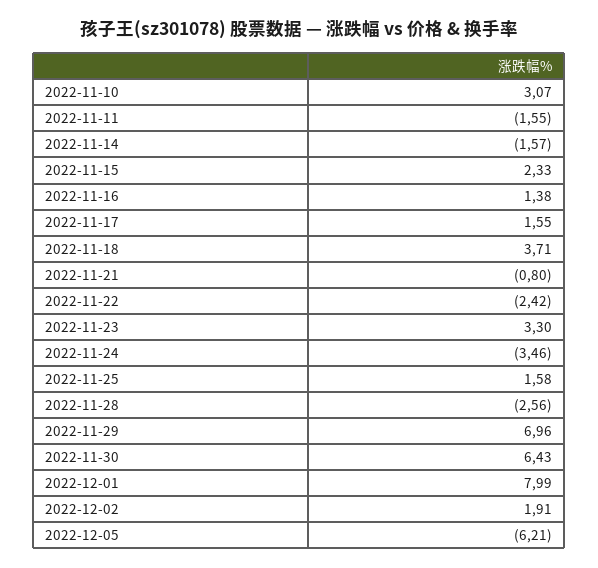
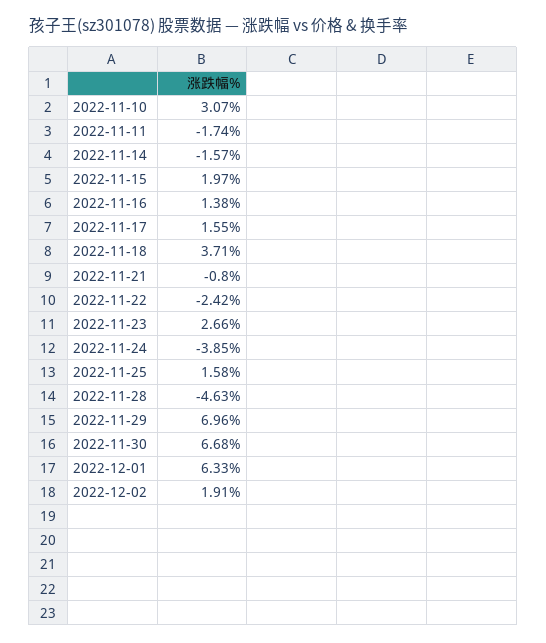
  {
    "2022-11-10": 3.07,
-   "2022-11-11": -1.55,
+   "2022-11-11": -1.74,
    "2022-11-14": -1.57,
-   "2022-11-15": 2.33,
+   "2022-11-15": 1.97,
    "2022-11-16": 1.38,
    "2022-11-17": 1.55,
    "2022-11-18": 3.71,
    "2022-11-21": -0.8,
    "2022-11-22": -2.42,
-   "2022-11-23": 3.3,
+   "2022-11-23": 2.66,
-   "2022-11-24": -3.46,
+   "2022-11-24": -3.85,
    "2022-11-25": 1.58,
-   "2022-11-28": -2.56,
+   "2022-11-28": -4.63,
    "2022-11-29": 6.96,
-   "2022-11-30": 6.43,
+   "2022-11-30": 6.68,
-   "2022-12-01": 7.99,
+   "2022-12-01": 6.33,
-   "2022-12-02": 1.91,
+   "2022-12-02": 1.91
-   "2022-12-05": -6.21
  }

